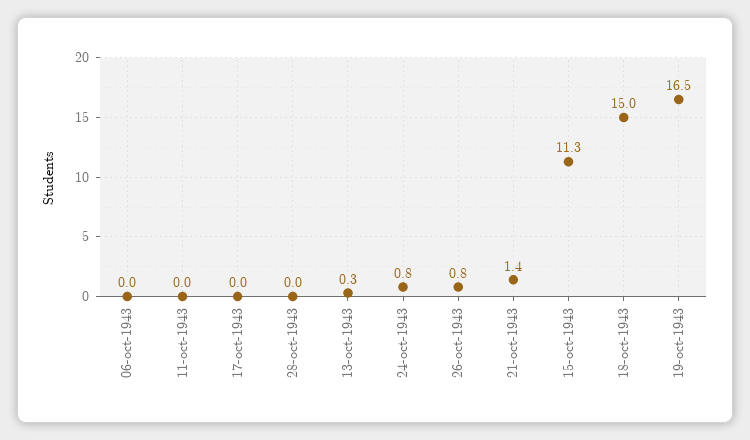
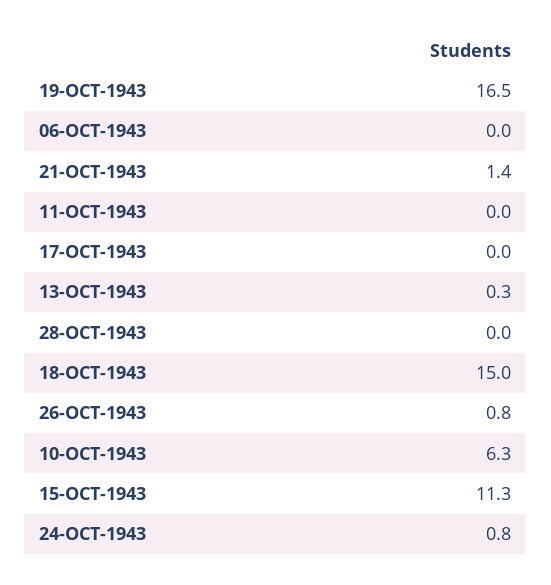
  {
    "06-oct-1943": 0,
    "11-oct-1943": 0,
    "17-oct-1943": 0,
    "28-oct-1943": 0,
    "13-oct-1943": 0.3,
    "24-oct-1943": 0.8,
    "26-oct-1943": 0.8,
    "21-oct-1943": 1.4,
    "15-oct-1943": 11.3,
    "18-oct-1943": 15,
-   "19-oct-1943": 16.5
+   "19-oct-1943": 16.5,
+   "10-OCT-1943": 6.3
  }

